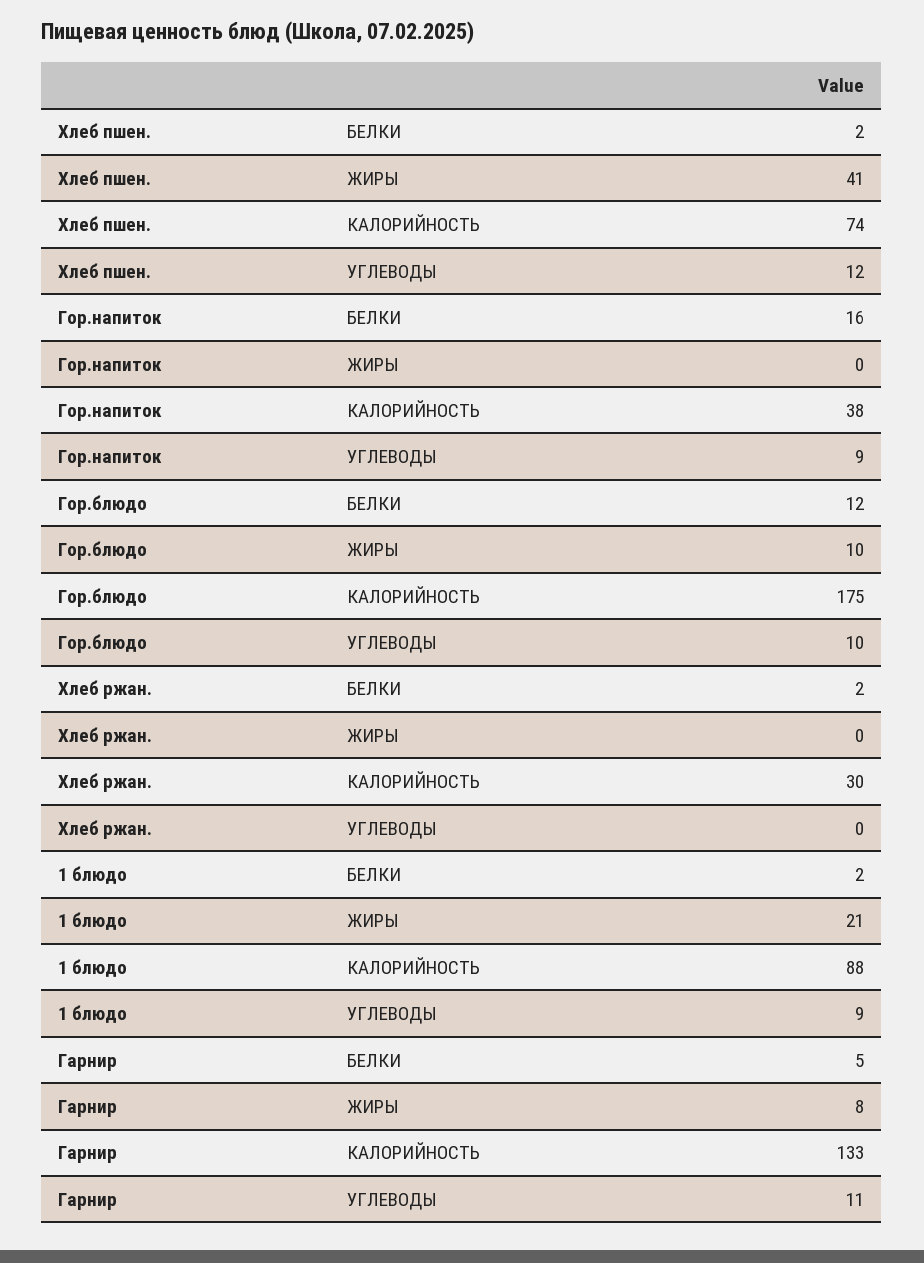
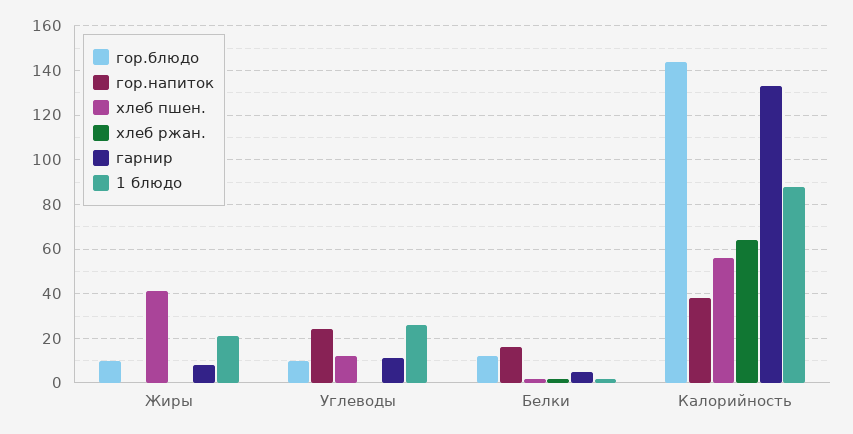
  {
    "Хлеб пшен.": {
      "БЕЛКИ": 2,
      "ЖИРЫ": 41,
-     "КАЛОРИЙНОСТЬ": 74,
+     "КАЛОРИЙНОСТЬ": 55,
      "УГЛЕВОДЫ": 12
    },
    "Гор.напиток": {
      "БЕЛКИ": 16,
      "ЖИРЫ": 0,
      "КАЛОРИЙНОСТЬ": 38,
-     "УГЛЕВОДЫ": 9
+     "УГЛЕВОДЫ": 25
    },
    "Гор.блюдо": {
      "БЕЛКИ": 12,
      "ЖИРЫ": 10,
-     "КАЛОРИЙНОСТЬ": 175,
+     "КАЛОРИЙНОСТЬ": 145,
      "УГЛЕВОДЫ": 10
    },
    "Хлеб ржан.": {
      "БЕЛКИ": 2,
      "ЖИРЫ": 0,
-     "КАЛОРИЙНОСТЬ": 30,
+     "КАЛОРИЙНОСТЬ": 65,
      "УГЛЕВОДЫ": 0
    },
    "1 блюдо": {
      "БЕЛКИ": 2,
      "ЖИРЫ": 21,
      "КАЛОРИЙНОСТЬ": 88,
-     "УГЛЕВОДЫ": 9
+     "УГЛЕВОДЫ": 25
    },
    "Гарнир": {
      "БЕЛКИ": 5,
      "ЖИРЫ": 8,
      "КАЛОРИЙНОСТЬ": 133,
      "УГЛЕВОДЫ": 11
    }
  }

